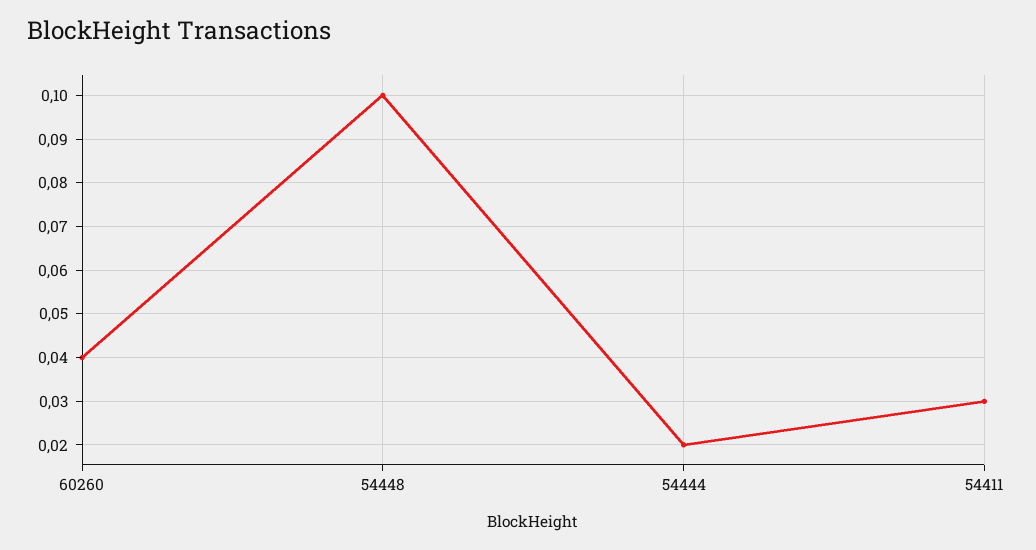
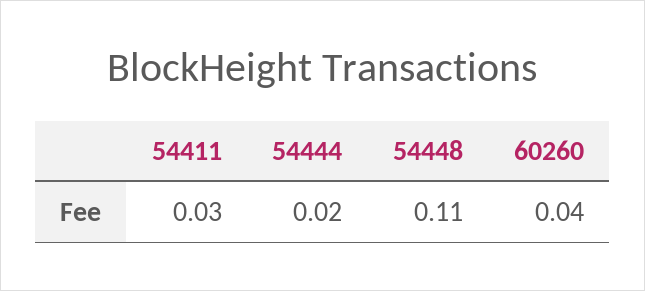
  {
    "60260": 0.04,
-   "54448": 0.1,
+   "54448": 0.11,
    "54444": 0.02,
    "54411": 0.03
  }

